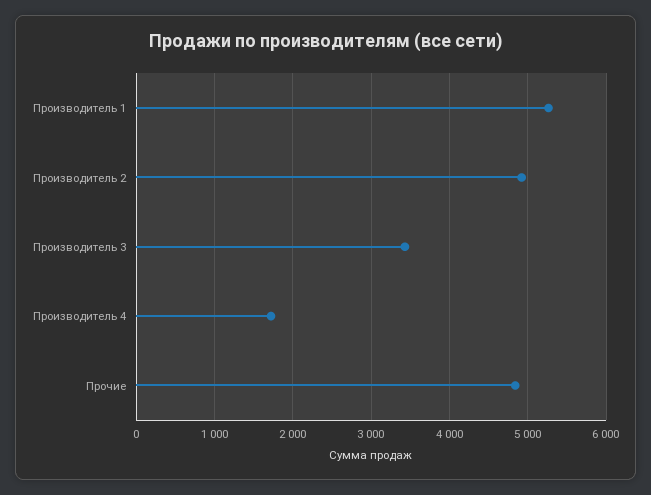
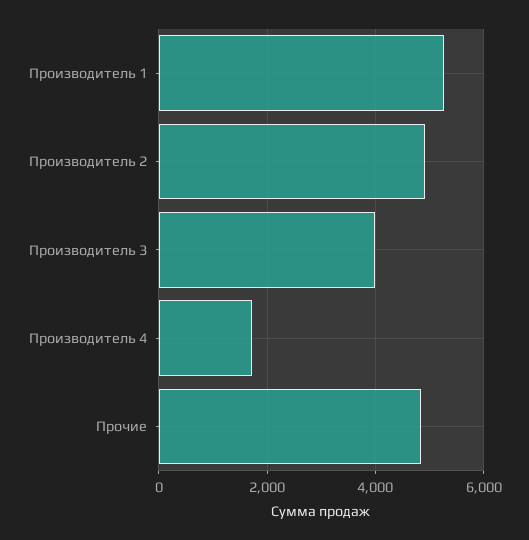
  {
    "Производитель 1": 5300,
    "Производитель 2": 4900,
-   "Производитель 3": 3400,
+   "Производитель 3": 4000,
    "Производитель 4": 1700,
    "Прочие": 4800
  }

